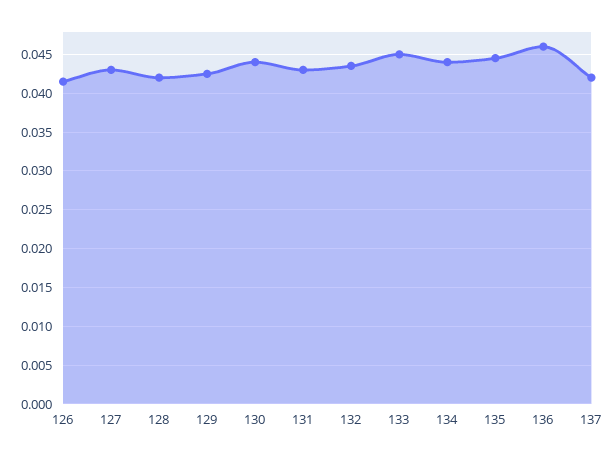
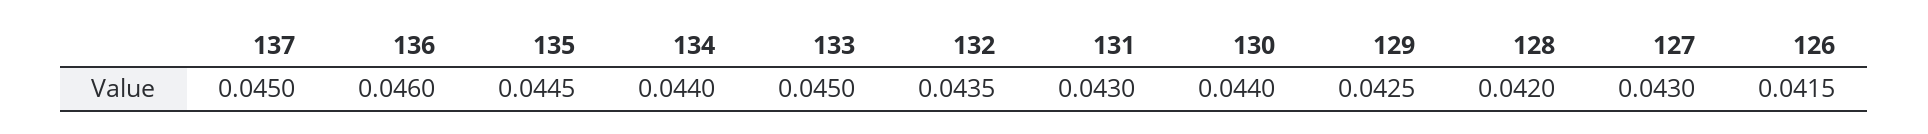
  {
    "126": 0.0415,
    "127": 0.043,
    "128": 0.042,
    "129": 0.0425,
    "130": 0.044,
    "131": 0.043,
    "132": 0.0435,
    "133": 0.045,
    "134": 0.044,
    "135": 0.0445,
    "136": 0.046,
-   "137": 0.042
+   "137": 0.045
  }

